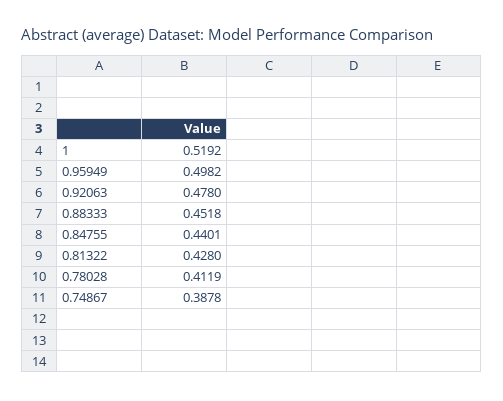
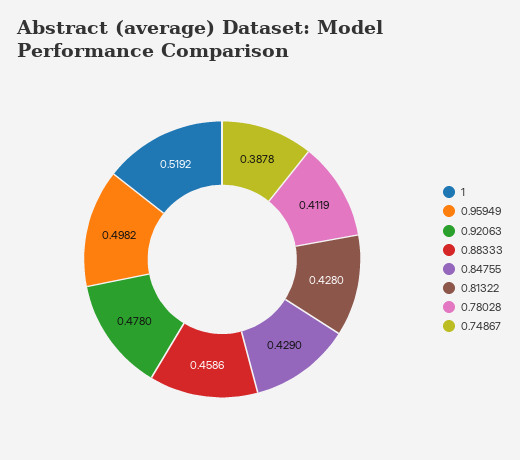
  {
    "1": 0.5192,
    "0.95949": 0.4982,
    "0.92063": 0.478,
-   "0.88333": 0.4518,
+   "0.88333": 0.4586,
-   "0.84755": 0.4401,
+   "0.84755": 0.429,
    "0.81322": 0.428,
    "0.78028": 0.4119,
    "0.74867": 0.3878
  }

